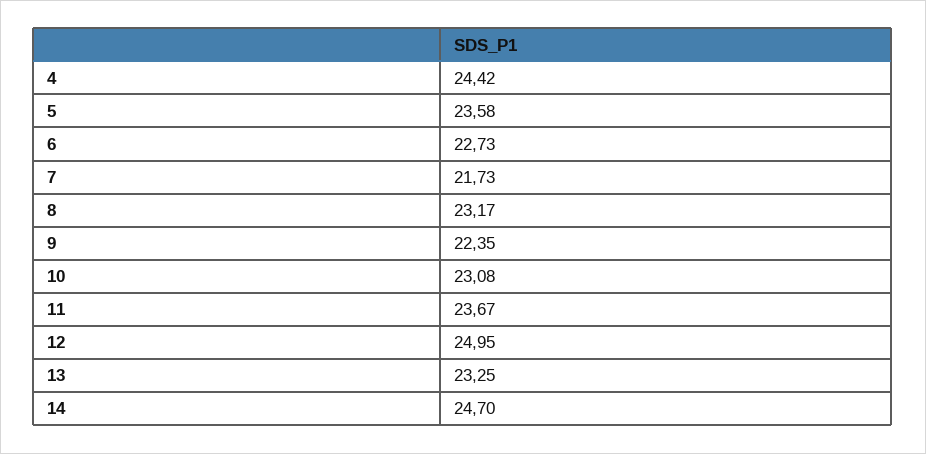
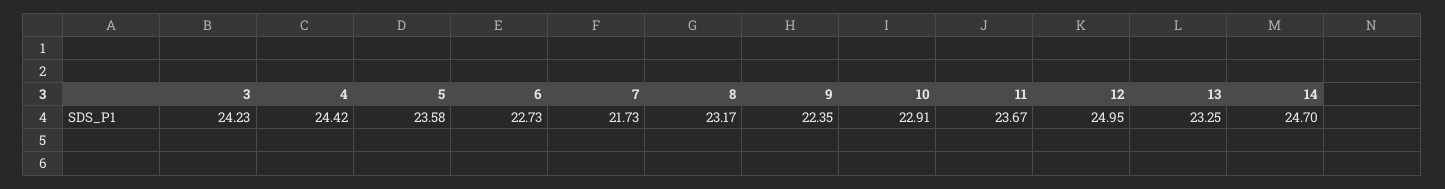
  {
    "4": 24.42,
    "5": 23.58,
    "6": 22.73,
    "7": 21.73,
    "8": 23.17,
    "9": 22.35,
-   "10": 23.08,
+   "10": 22.91,
    "11": 23.67,
    "12": 24.95,
    "13": 23.25,
-   "14": 24.7
+   "14": 24.7,
+   "3": 24.23
  }

